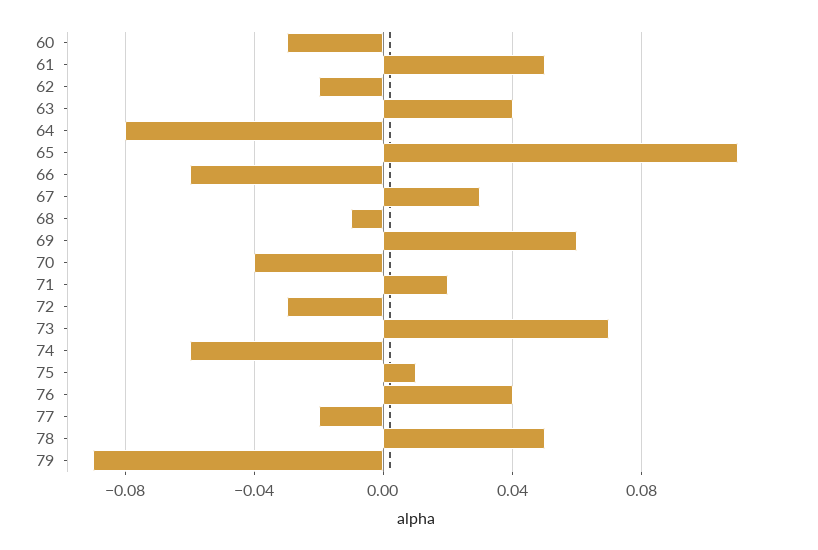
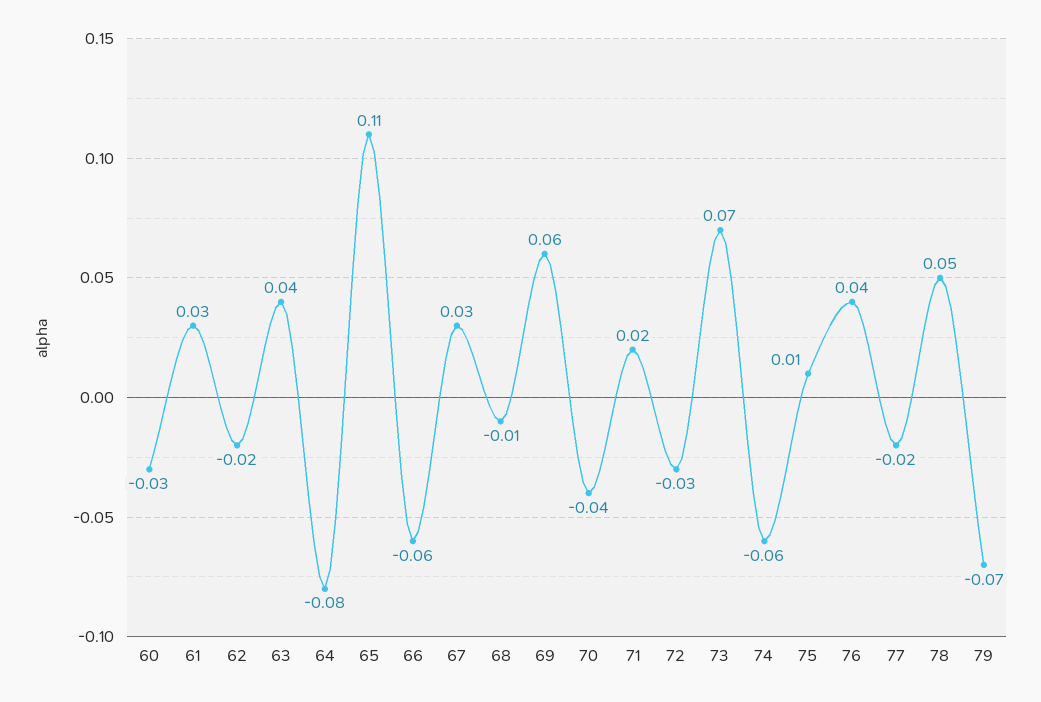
  {
    "60": -0.03,
-   "61": 0.05,
+   "61": 0.03,
    "62": -0.02,
    "63": 0.04,
    "64": -0.08,
    "65": 0.11,
    "66": -0.06,
    "67": 0.03,
    "68": -0.01,
    "69": 0.06,
    "70": -0.04,
    "71": 0.02,
    "72": -0.03,
    "73": 0.07,
    "74": -0.06,
    "75": 0.01,
    "76": 0.04,
    "77": -0.02,
    "78": 0.05,
-   "79": -0.09
+   "79": -0.07
  }

